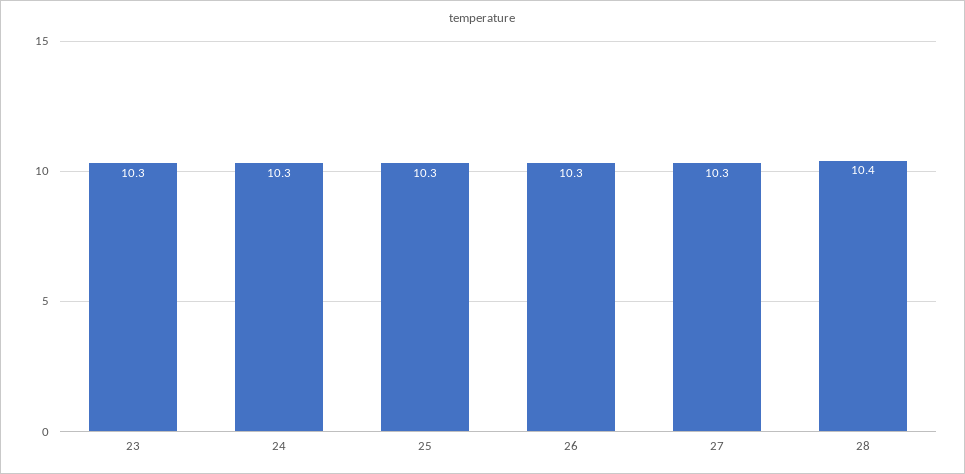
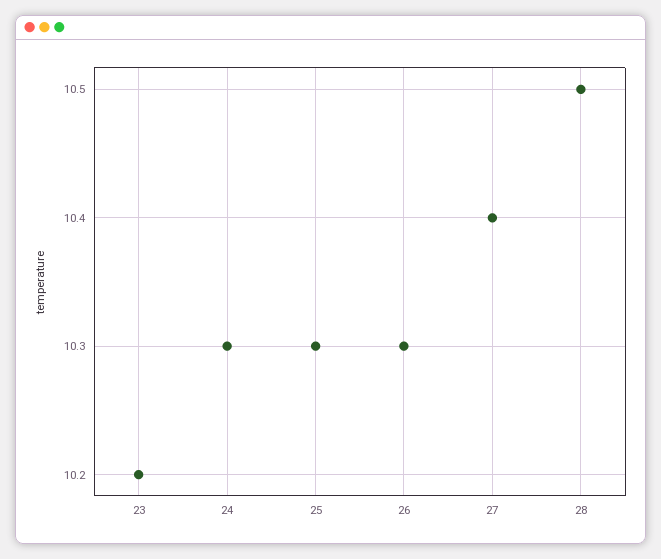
  {
-   "23": 10.3,
+   "23": 10.2,
    "24": 10.3,
    "25": 10.3,
    "26": 10.3,
-   "27": 10.3,
+   "27": 10.4,
-   "28": 10.4
+   "28": 10.5
  }

